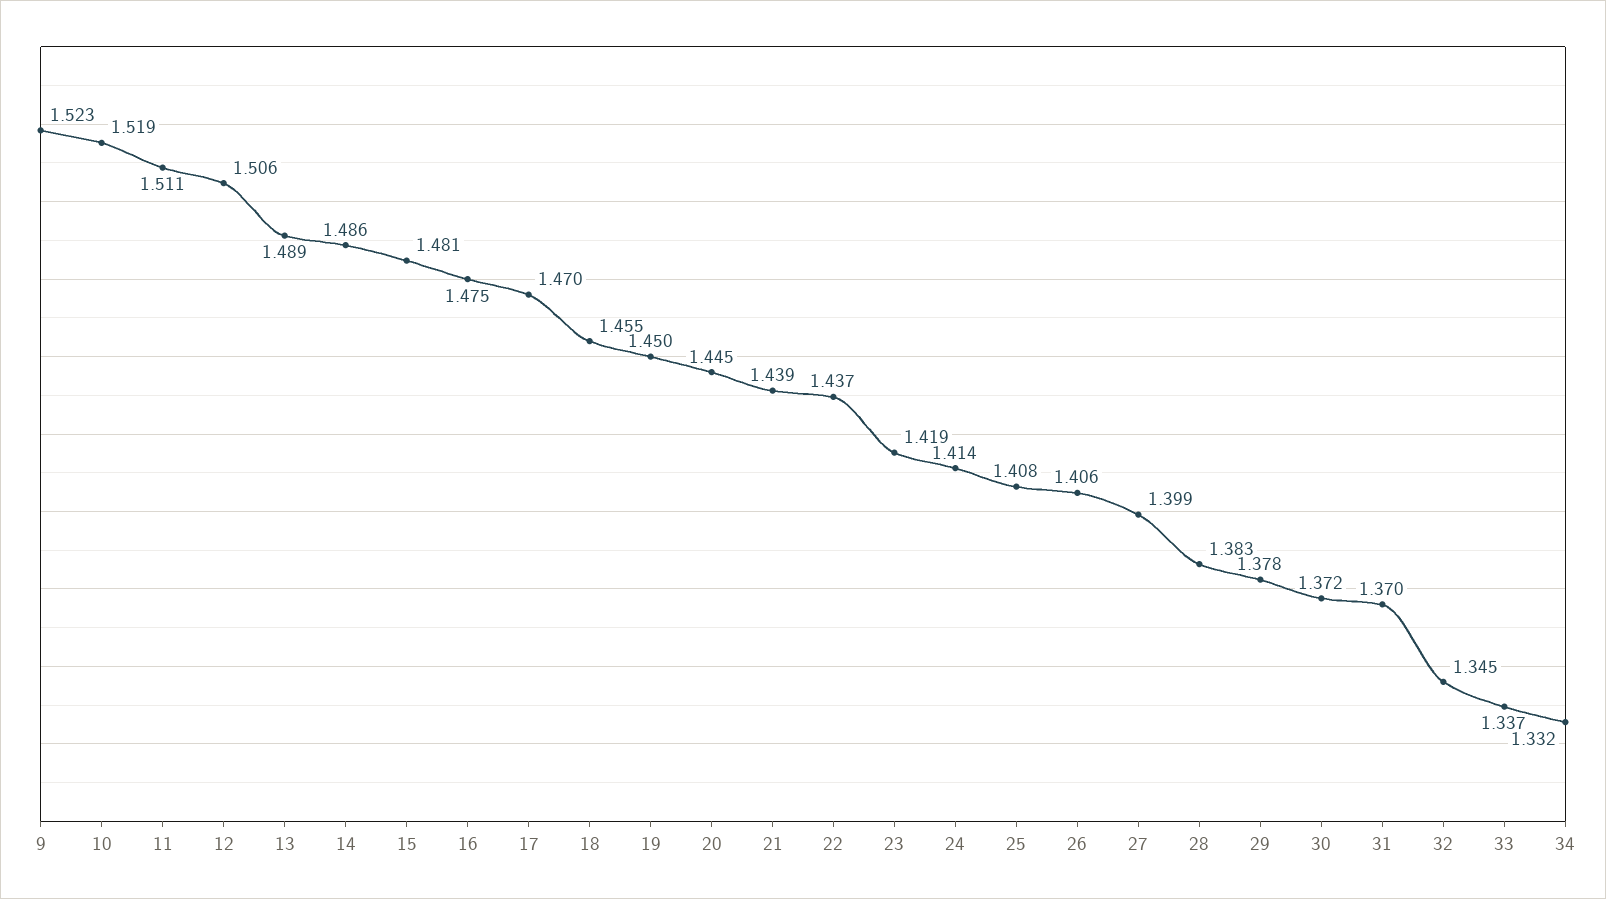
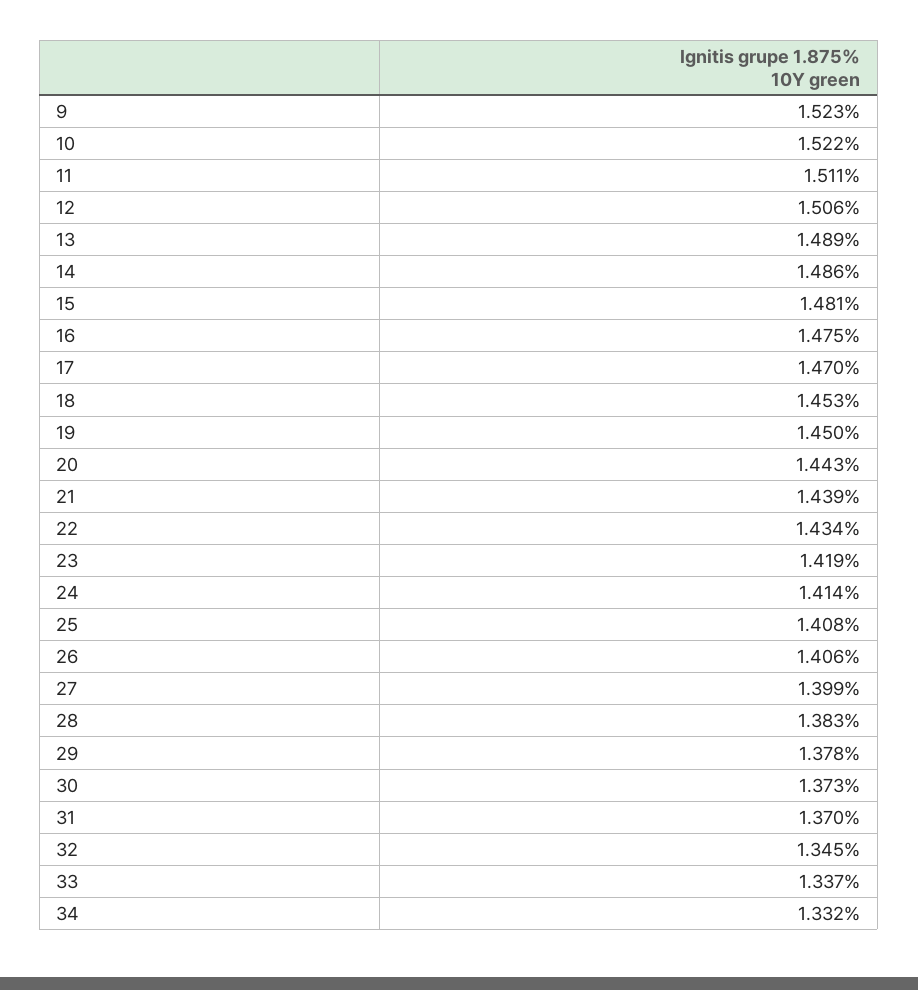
  {
    "9": 1.523,
-   "10": 1.519,
+   "10": 1.522,
    "11": 1.511,
    "12": 1.506,
    "13": 1.489,
    "14": 1.486,
    "15": 1.481,
    "16": 1.475,
    "17": 1.47,
-   "18": 1.455,
+   "18": 1.453,
    "19": 1.45,
-   "20": 1.445,
+   "20": 1.443,
    "21": 1.439,
-   "22": 1.437,
+   "22": 1.434,
    "23": 1.419,
    "24": 1.414,
    "25": 1.408,
    "26": 1.406,
    "27": 1.399,
    "28": 1.383,
    "29": 1.378,
-   "30": 1.372,
+   "30": 1.373,
    "31": 1.37,
    "32": 1.345,
    "33": 1.337,
    "34": 1.332
  }

